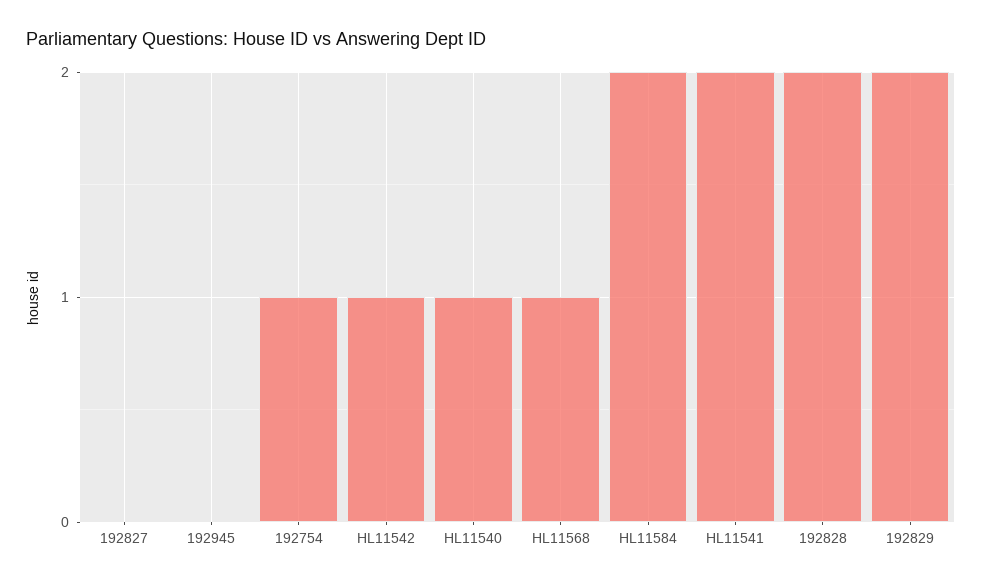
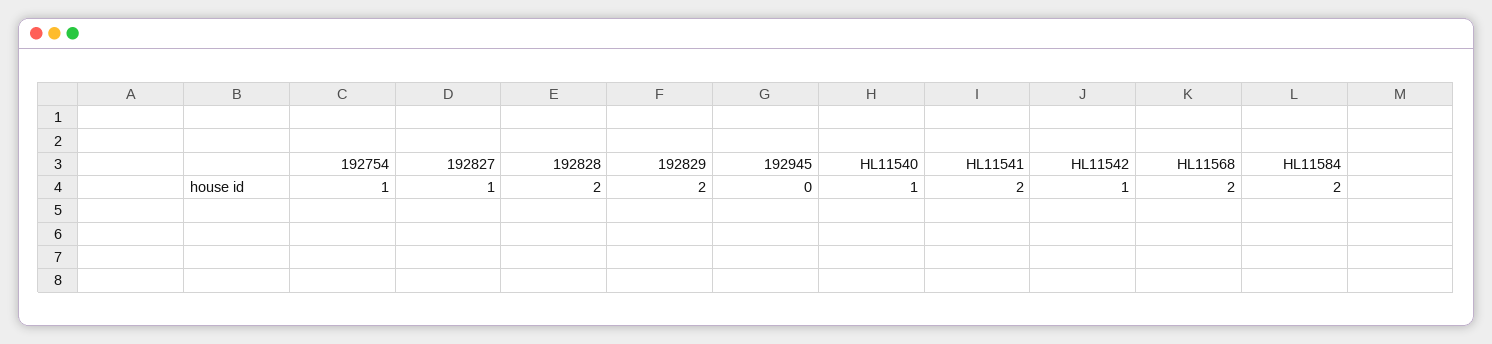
  {
-   "192827": 0,
+   "192827": 1,
    "192945": 0,
    "192754": 1,
    "HL11542": 1,
    "HL11540": 1,
-   "HL11568": 1,
+   "HL11568": 2,
    "HL11584": 2,
    "HL11541": 2,
    "192828": 2,
    "192829": 2
  }

